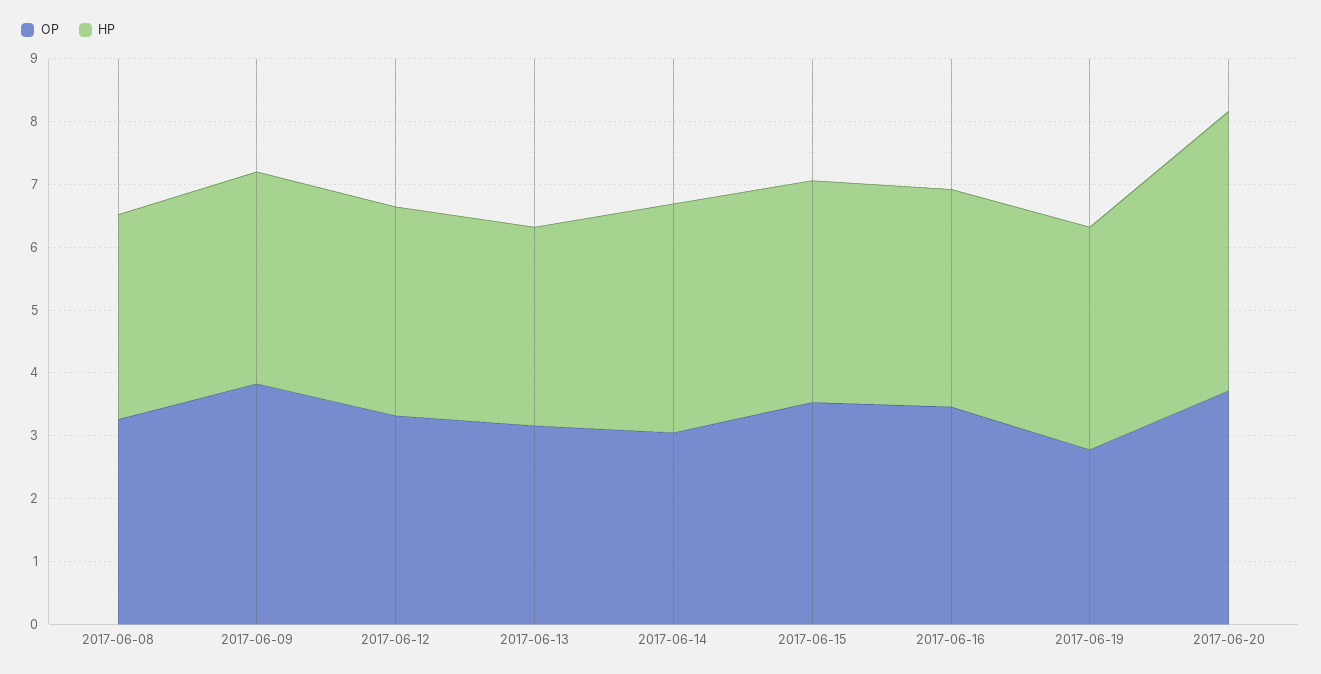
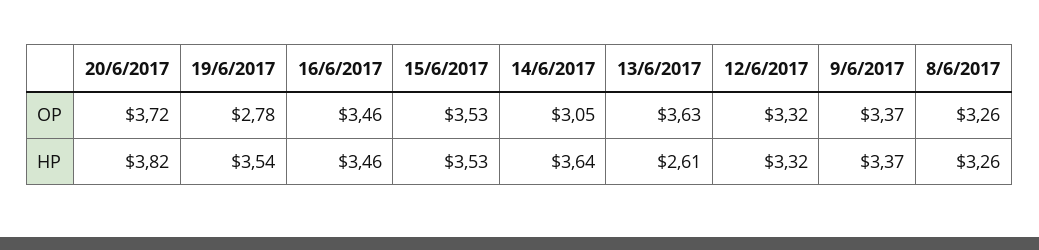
  {
    "OP": {
      "2017-06-08": 3.26,
-     "2017-06-09": 3.8,
+     "2017-06-09": 3.37,
      "2017-06-12": 3.32,
-     "2017-06-13": 3.2,
+     "2017-06-13": 3.63,
      "2017-06-14": 3.05,
      "2017-06-15": 3.53,
      "2017-06-16": 3.46,
      "2017-06-19": 2.78,
      "2017-06-20": 3.72
    },
    "HP": {
      "2017-06-08": 3.26,
      "2017-06-09": 3.37,
      "2017-06-12": 3.32,
-     "2017-06-13": 3.2,
+     "2017-06-13": 2.61,
      "2017-06-14": 3.64,
      "2017-06-15": 3.53,
      "2017-06-16": 3.46,
      "2017-06-19": 3.54,
-     "2017-06-20": 4.4
+     "2017-06-20": 3.82
    }
  }

